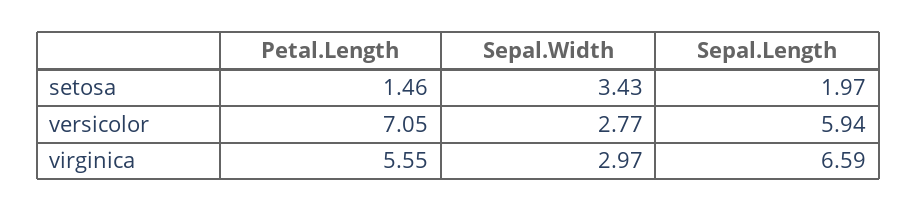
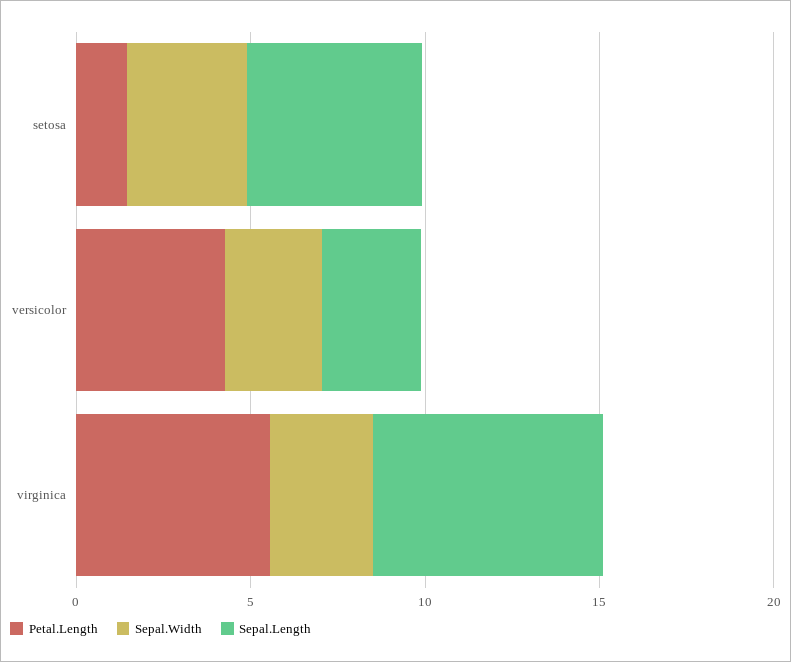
  {
    "Petal.Length": {
      "setosa": 1.46,
-     "versicolor": 7.05,
+     "versicolor": 4,
      "virginica": 5.55
    },
    "Sepal.Width": {
      "setosa": 3.43,
      "versicolor": 2.77,
      "virginica": 2.97
    },
    "Sepal.Length": {
-     "setosa": 1.97,
+     "setosa": 5,
-     "versicolor": 5.94,
+     "versicolor": 3,
      "virginica": 6.59
    }
  }

